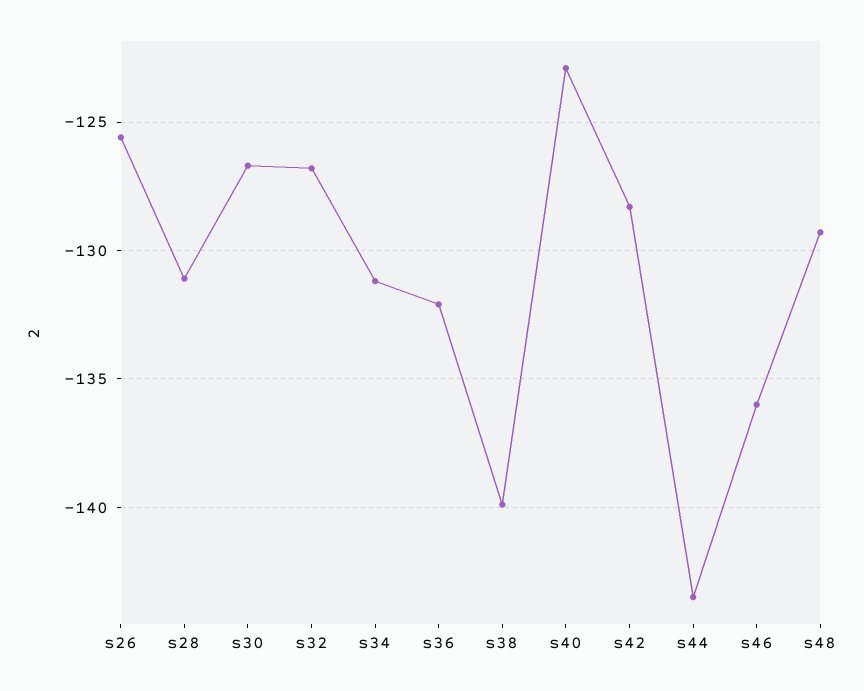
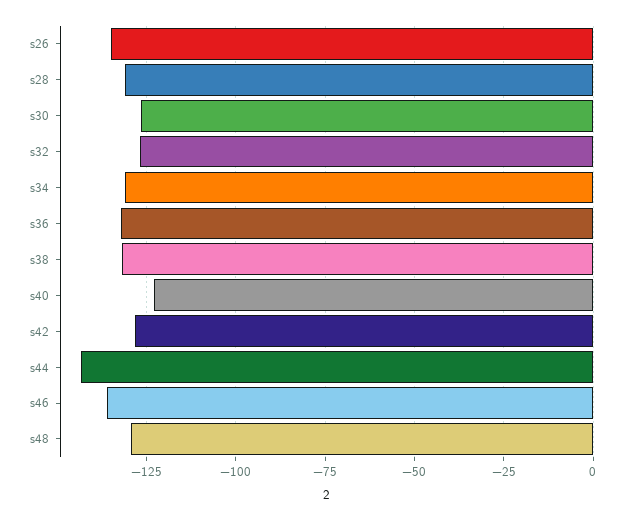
  {
-   "s26": -125.5,
+   "s26": -135,
    "s28": -131,
    "s30": -126.5,
    "s32": -127,
    "s34": -131,
    "s36": -132,
-   "s38": -140,
+   "s38": -132.5,
    "s40": -123,
    "s42": -128.5,
    "s44": -143.5,
    "s46": -136,
    "s48": -129.5
  }

